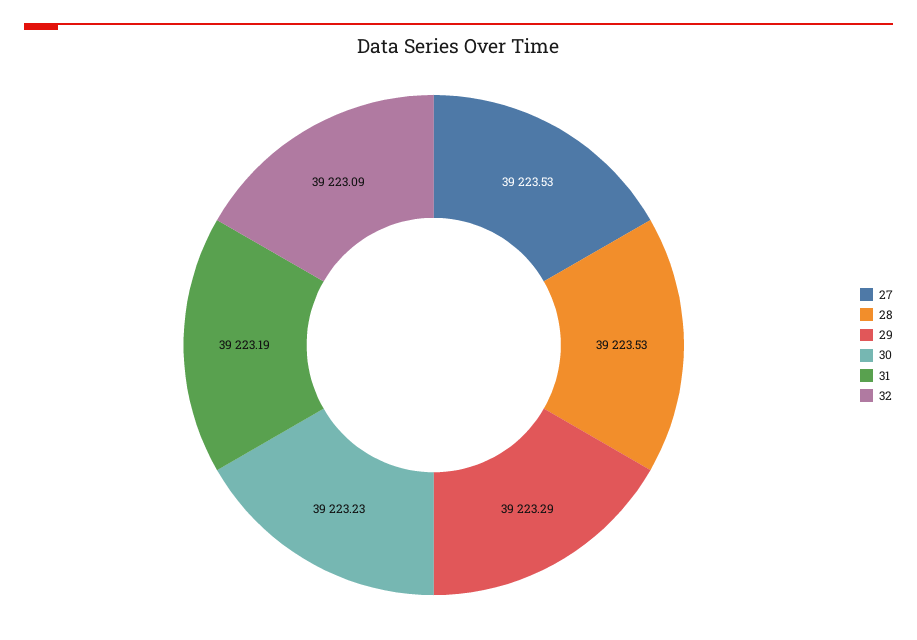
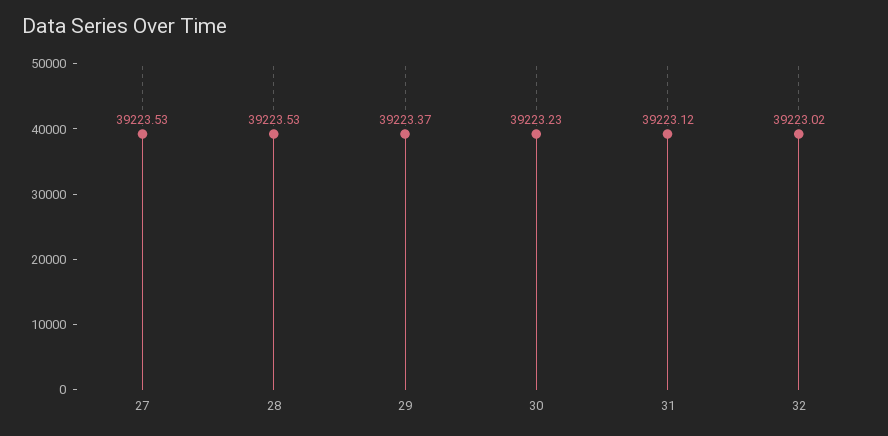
  {
    "27": 39223.53,
    "28": 39223.53,
-   "29": 39223.29,
+   "29": 39223.37,
    "30": 39223.23,
-   "31": 39223.19,
+   "31": 39223.12,
-   "32": 39223.09
+   "32": 39223.02
  }

